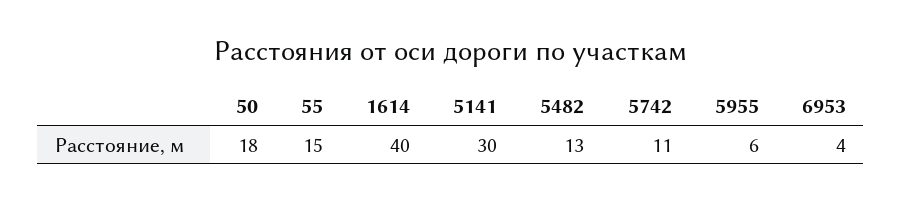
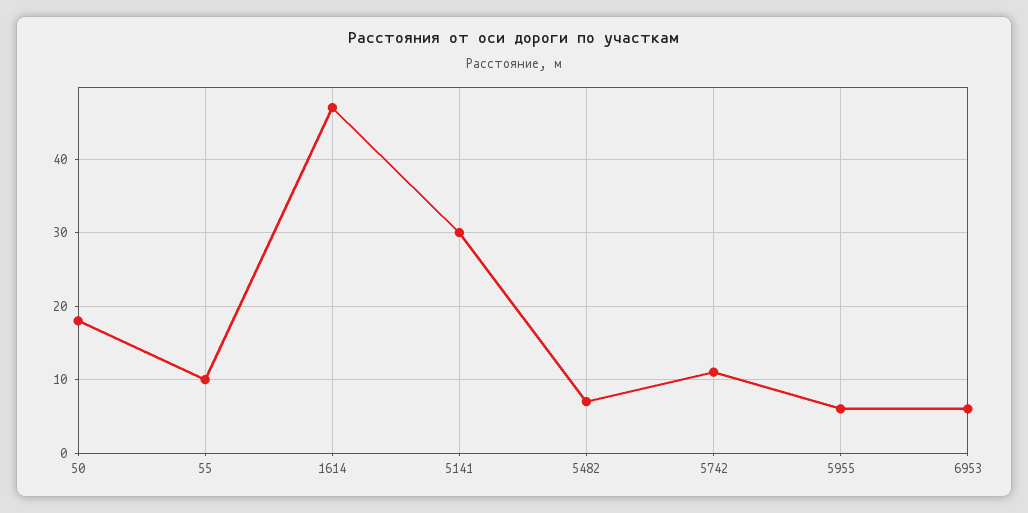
  {
    "50": 18,
-   "55": 15,
+   "55": 10,
-   "1614": 40,
+   "1614": 47,
    "5141": 30,
-   "5482": 13,
+   "5482": 7,
    "5742": 11,
    "5955": 6,
-   "6953": 4
+   "6953": 6
  }

